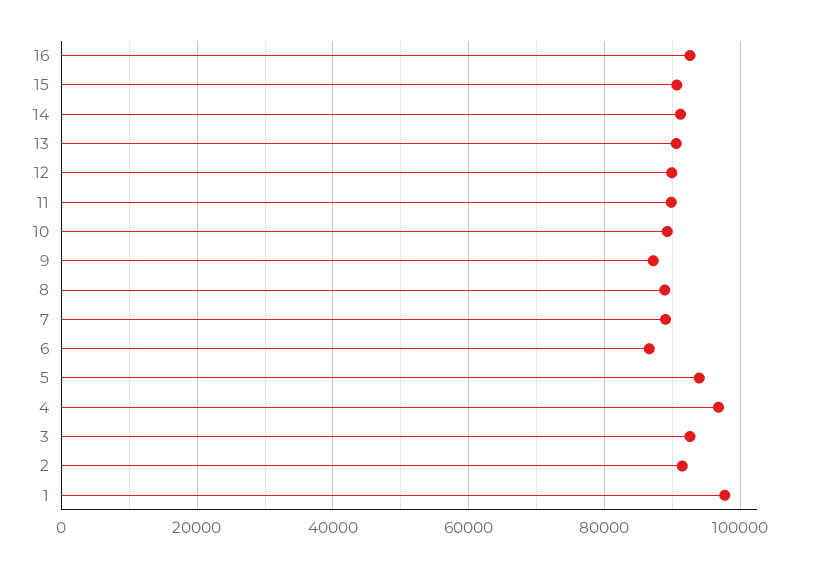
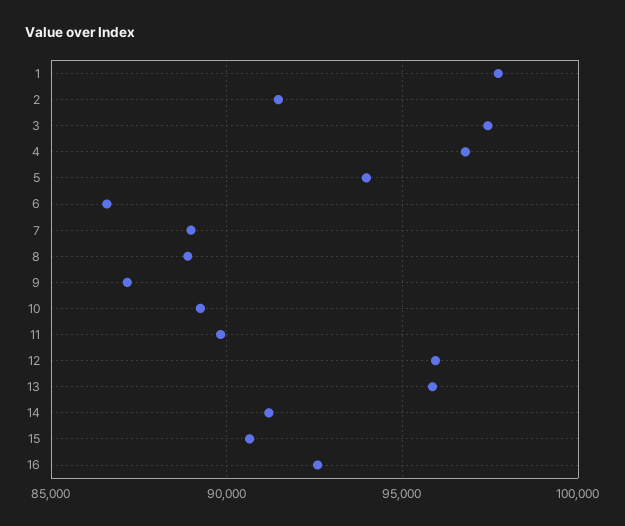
  {
    "16": 92500,
    "15": 90500,
    "14": 91000,
-   "13": 90000,
+   "13": 96000,
-   "12": 90000,
+   "12": 96000,
    "11": 90000,
    "10": 89500,
    "9": 87000,
    "8": 89000,
    "7": 89000,
    "6": 86500,
    "5": 94000,
    "4": 97000,
-   "3": 92000,
+   "3": 97500,
    "2": 91500,
    "1": 97500
  }

